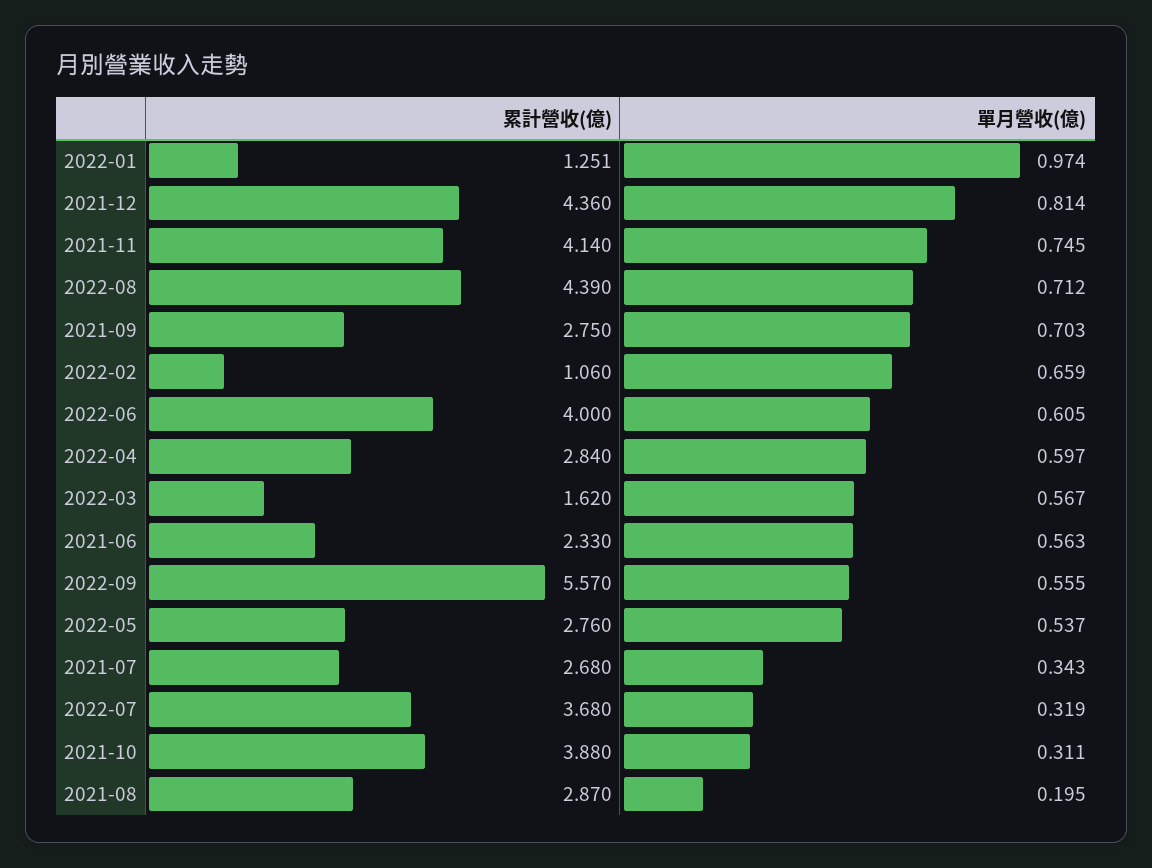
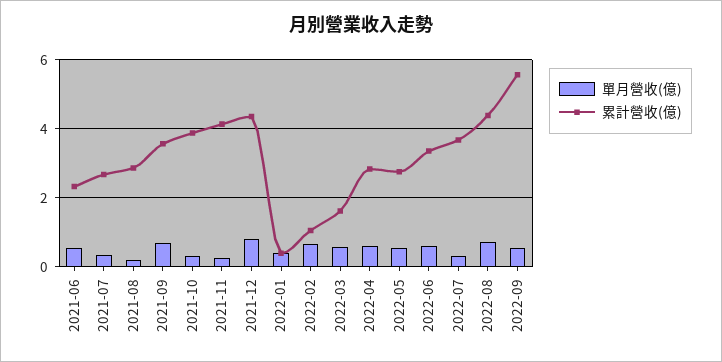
  {
    "累計營收(億)": {
-     "2022-01": 1.251,
+     "2022-01": 0.4,
      "2021-12": 4.36,
      "2021-11": 4.14,
      "2022-08": 4.39,
-     "2021-09": 2.75,
+     "2021-09": 3.6,
      "2022-02": 1.06,
-     "2022-06": 4,
+     "2022-06": 3.4,
      "2022-04": 2.84,
      "2022-03": 1.62,
      "2021-06": 2.33,
      "2022-09": 5.57,
      "2022-05": 2.76,
      "2021-07": 2.68,
      "2022-07": 3.68,
      "2021-10": 3.88,
      "2021-08": 2.87
    },
    "單月營收(億)": {
-     "2022-01": 0.974,
+     "2022-01": 0.4,
      "2021-12": 0.814,
-     "2021-11": 0.745,
+     "2021-11": 0.2,
      "2022-08": 0.712,
      "2021-09": 0.703,
      "2022-02": 0.659,
      "2022-06": 0.605,
      "2022-04": 0.597,
      "2022-03": 0.567,
      "2021-06": 0.563,
      "2022-09": 0.555,
      "2022-05": 0.537,
      "2021-07": 0.343,
      "2022-07": 0.319,
      "2021-10": 0.311,
      "2021-08": 0.195
    }
  }

